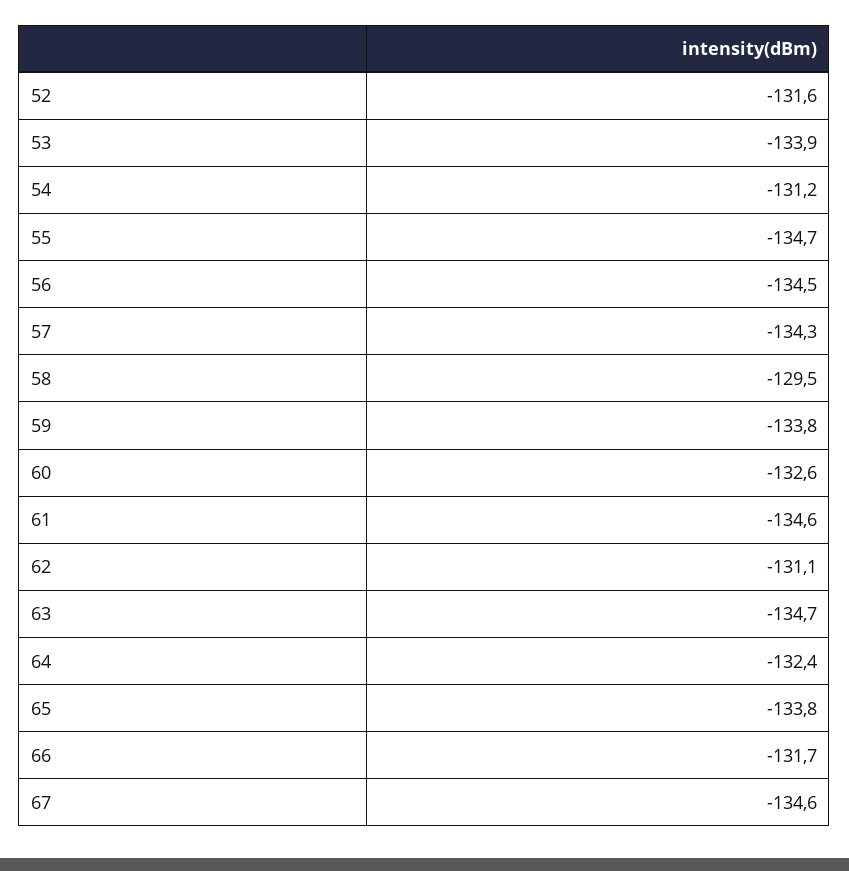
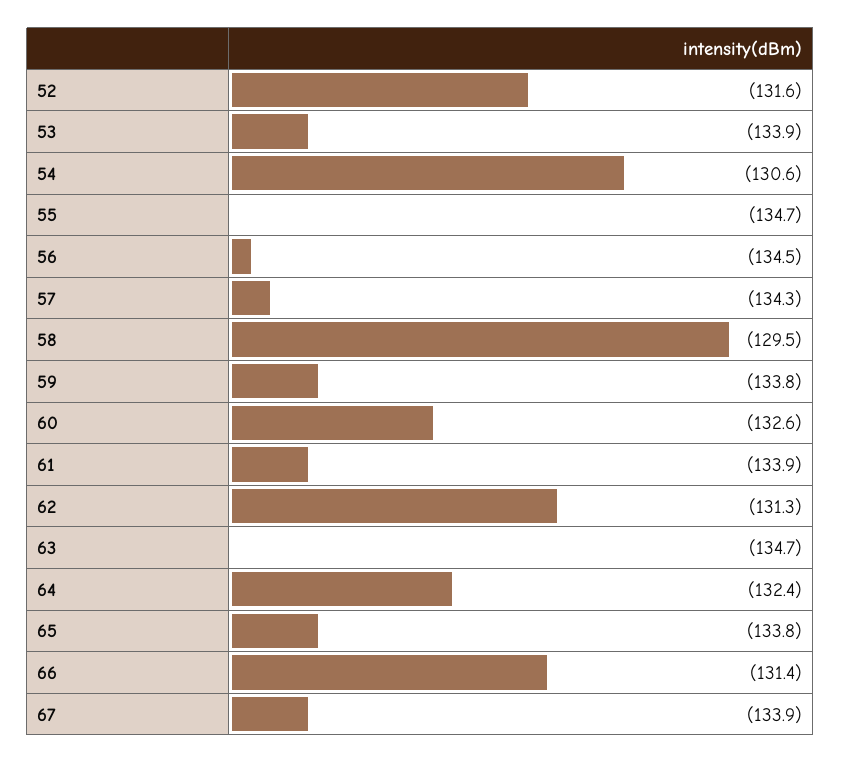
  {
    "52": -131.6,
    "53": -133.9,
-   "54": -131.2,
+   "54": -130.6,
    "55": -134.7,
    "56": -134.5,
    "57": -134.3,
    "58": -129.5,
    "59": -133.8,
    "60": -132.6,
-   "61": -134.6,
+   "61": -133.9,
-   "62": -131.1,
+   "62": -131.3,
    "63": -134.7,
    "64": -132.4,
    "65": -133.8,
-   "66": -131.7,
+   "66": -131.4,
-   "67": -134.6
+   "67": -133.9
  }

